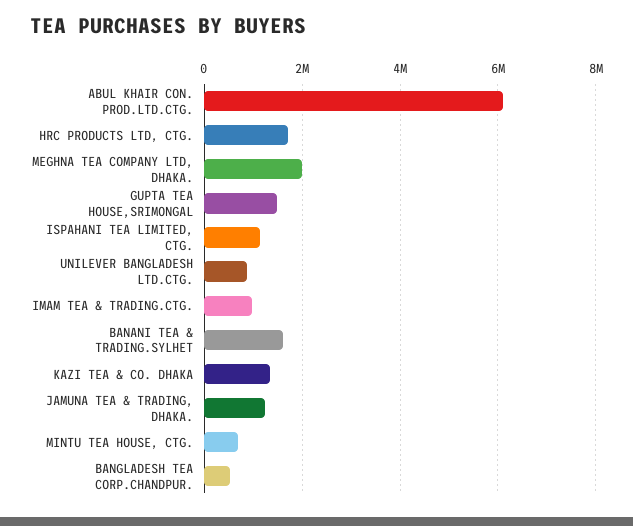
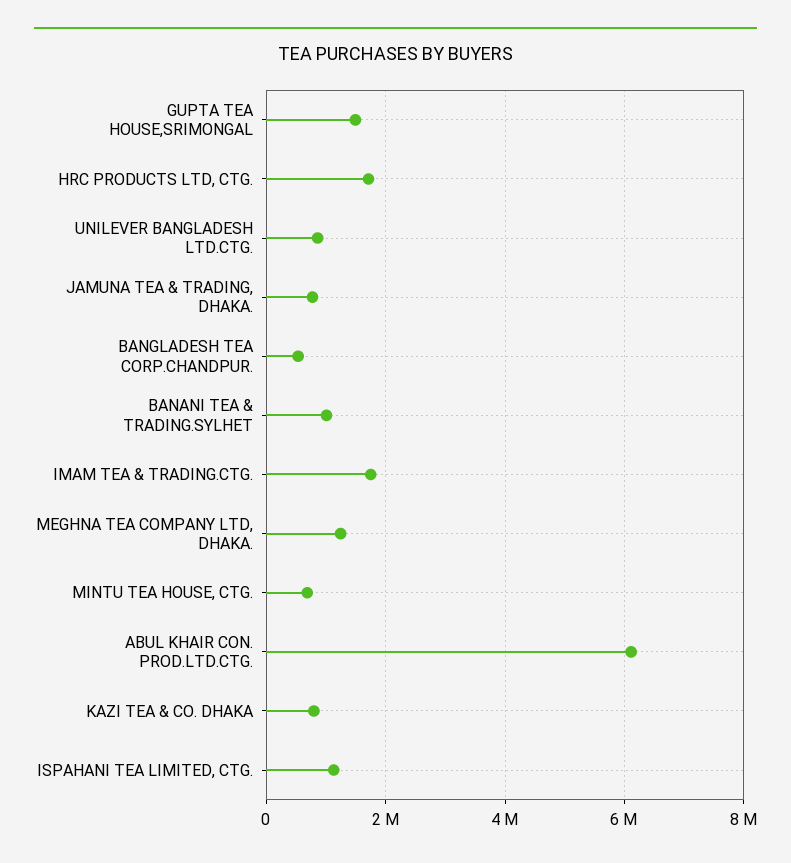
  {
    "ABUL KHAIR CON. PROD.LTD.CTG.": 6200000,
    "HRC PRODUCTS LTD, CTG.": 1800000,
-   "MEGHNA TEA COMPANY LTD, DHAKA.": 2000000,
+   "MEGHNA TEA COMPANY LTD, DHAKA.": 1200000,
    "GUPTA TEA HOUSE,SRIMONGAL": 1400000,
    "ISPAHANI TEA LIMITED, CTG.": 1200000,
    "UNILEVER BANGLADESH LTD.CTG.": 800000,
-   "IMAM TEA & TRADING.CTG.": 1000000,
+   "IMAM TEA & TRADING.CTG.": 1800000,
-   "BANANI TEA & TRADING.SYLHET": 1600000,
+   "BANANI TEA & TRADING.SYLHET": 1000000,
-   "KAZI TEA & CO. DHAKA": 1400000,
+   "KAZI TEA & CO. DHAKA": 800000,
-   "JAMUNA TEA & TRADING, DHAKA.": 1200000,
+   "JAMUNA TEA & TRADING, DHAKA.": 800000,
    "MINTU TEA HOUSE, CTG.": 600000,
    "BANGLADESH TEA CORP.CHANDPUR.": 600000
  }

